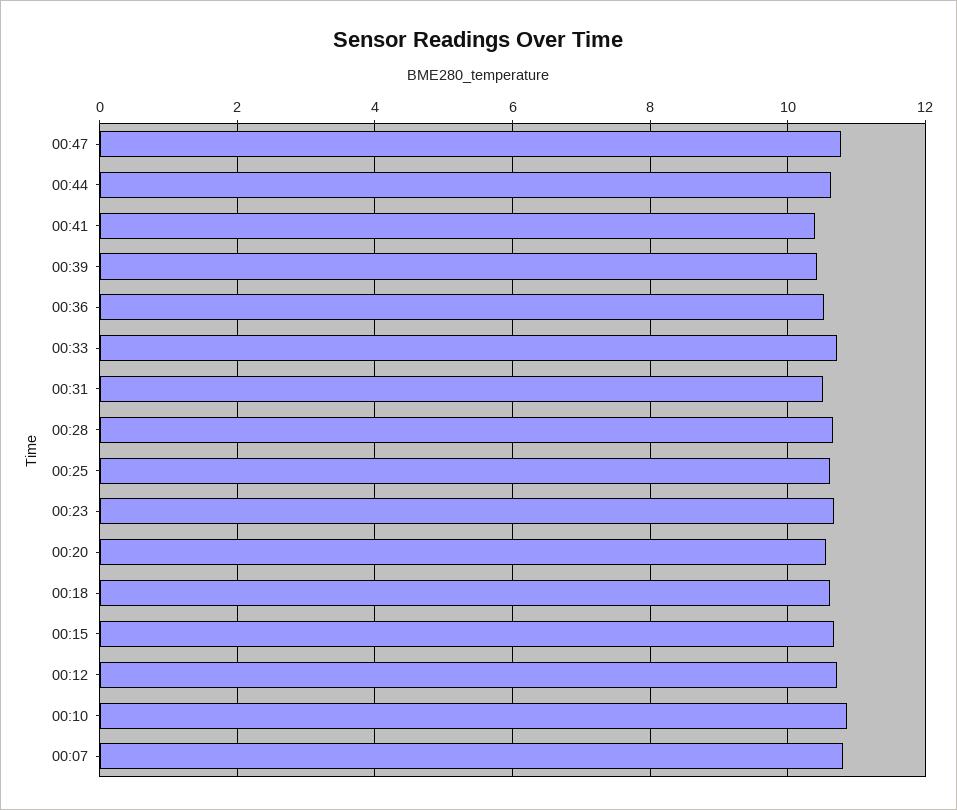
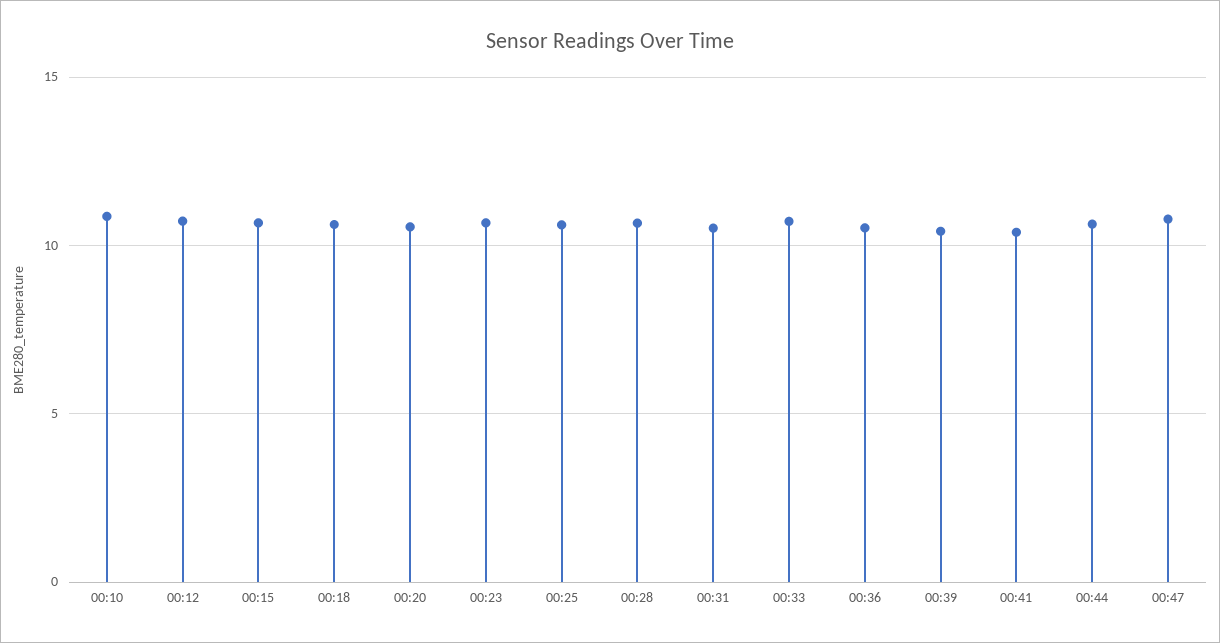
  {
    "00:47": 10.8,
    "00:44": 10.6,
    "00:41": 10.4,
    "00:39": 10.4,
    "00:36": 10.6,
    "00:33": 10.8,
    "00:31": 10.6,
    "00:28": 10.6,
    "00:25": 10.6,
    "00:23": 10.6,
    "00:20": 10.6,
    "00:18": 10.6,
    "00:15": 10.6,
    "00:12": 10.8,
-   "00:10": 10.8,
+   "00:10": 10.8
-   "00:07": 10.8
  }

